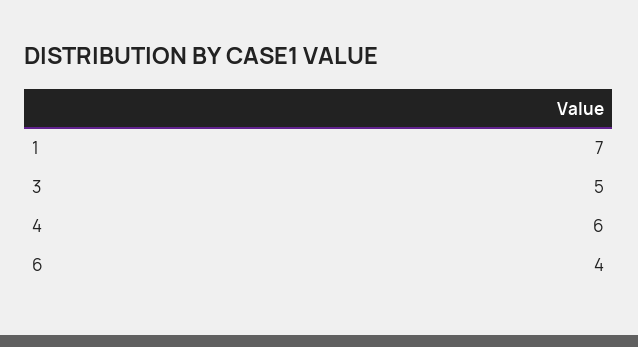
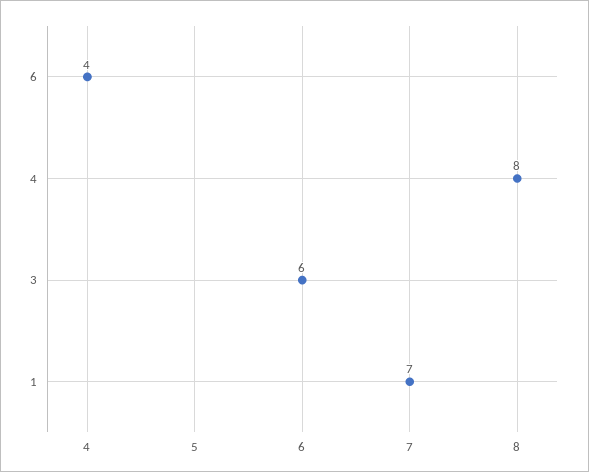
  {
    "1": 7,
-   "3": 5,
+   "3": 6,
-   "4": 6,
+   "4": 8,
    "6": 4
  }

